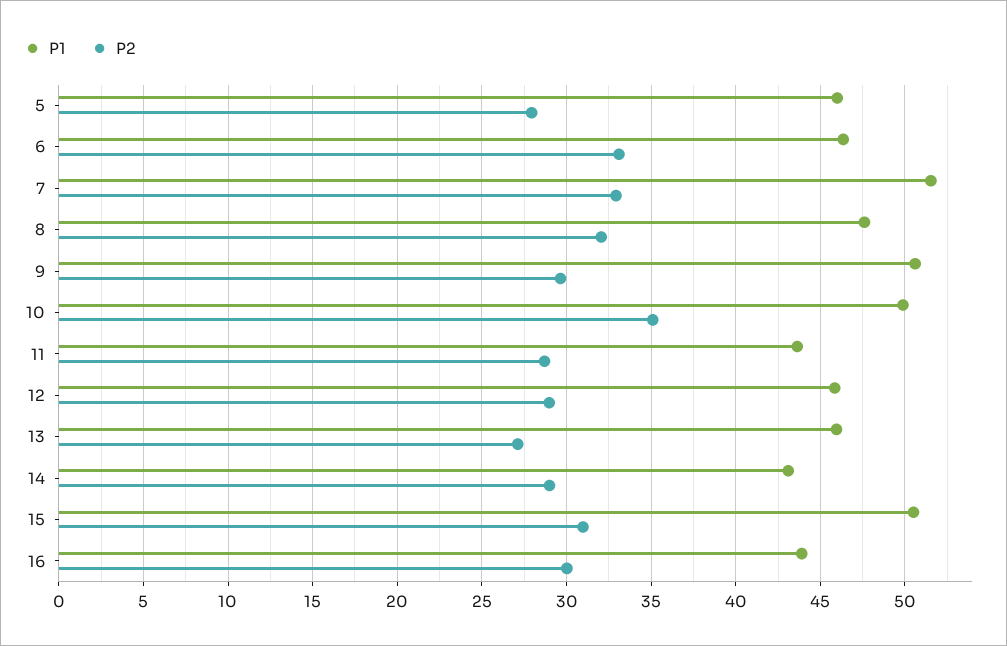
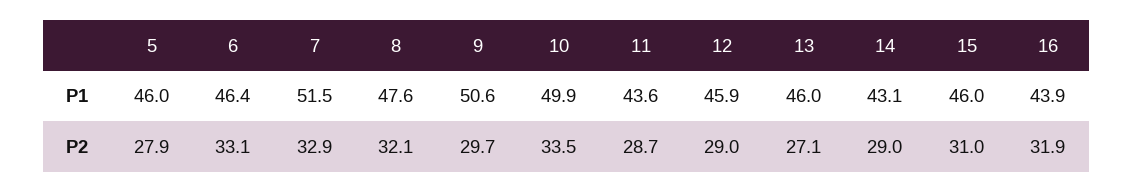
  {
    "P1": {
      "5": 46,
      "6": 46.4,
      "7": 51.5,
      "8": 47.6,
      "9": 50.6,
      "10": 49.9,
      "11": 43.6,
      "12": 45.9,
      "13": 46,
      "14": 43.1,
-     "15": 50.5,
+     "15": 46,
      "16": 43.9
    },
    "P2": {
      "5": 27.9,
      "6": 33.1,
      "7": 32.9,
      "8": 32.1,
      "9": 29.7,
-     "10": 35,
+     "10": 33.5,
      "11": 28.7,
      "12": 29,
      "13": 27.1,
      "14": 29,
      "15": 31,
-     "16": 30
+     "16": 31.9
    }
  }

